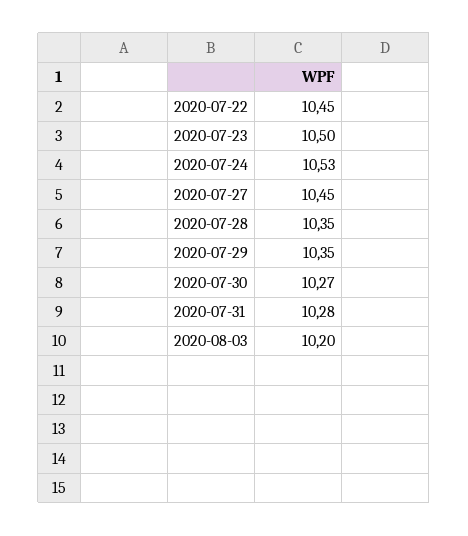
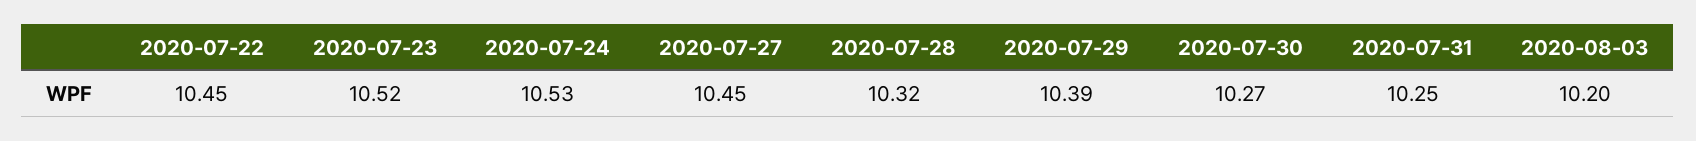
  {
    "2020-07-22": 10.45,
-   "2020-07-23": 10.5,
+   "2020-07-23": 10.52,
    "2020-07-24": 10.53,
    "2020-07-27": 10.45,
-   "2020-07-28": 10.35,
+   "2020-07-28": 10.32,
-   "2020-07-29": 10.35,
+   "2020-07-29": 10.39,
    "2020-07-30": 10.27,
-   "2020-07-31": 10.28,
+   "2020-07-31": 10.25,
    "2020-08-03": 10.2
  }

